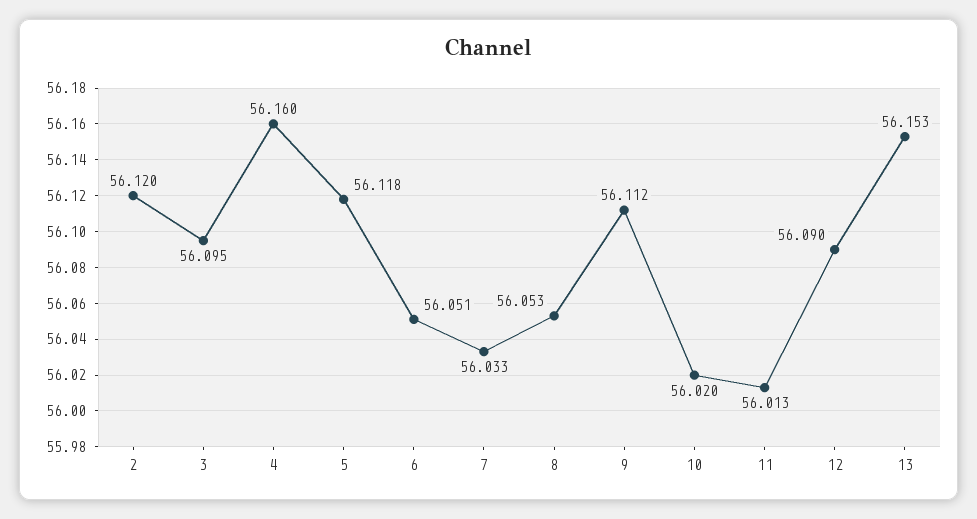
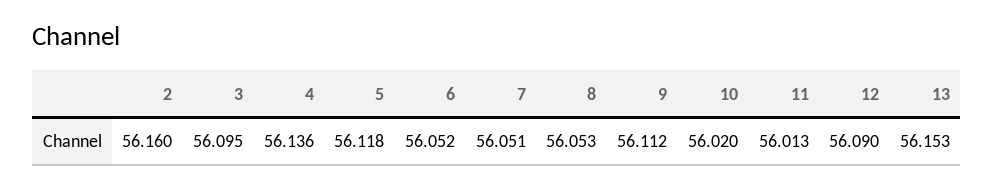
  {
-   "2": 56.12,
+   "2": 56.16,
    "3": 56.095,
-   "4": 56.16,
+   "4": 56.136,
    "5": 56.118,
-   "6": 56.051,
+   "6": 56.052,
-   "7": 56.033,
+   "7": 56.051,
    "8": 56.053,
    "9": 56.112,
    "10": 56.02,
    "11": 56.013,
    "12": 56.09,
    "13": 56.153
  }

